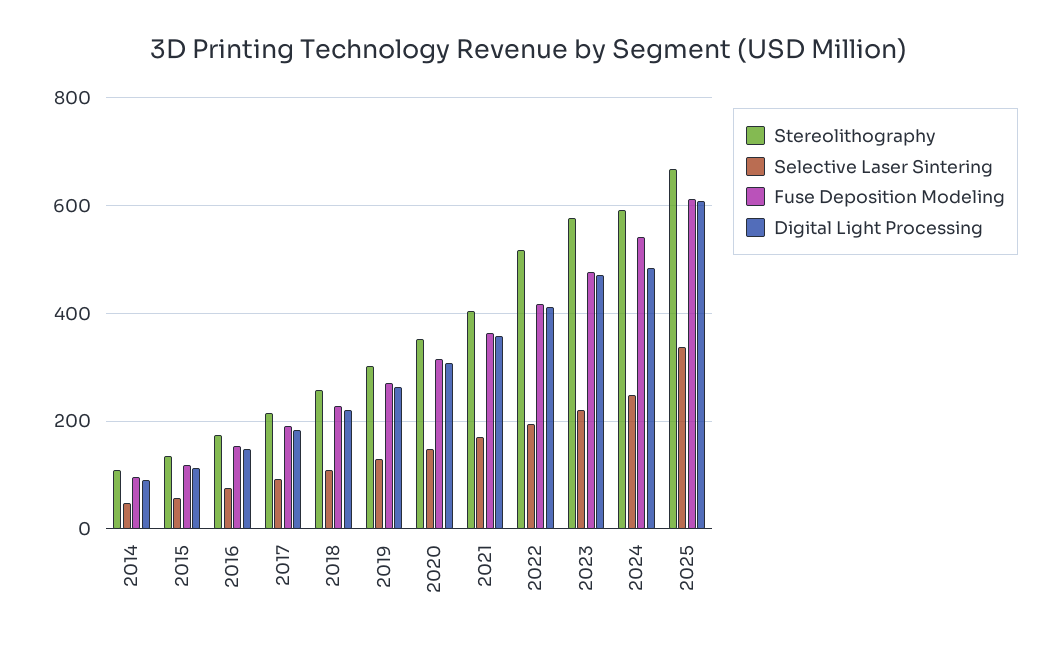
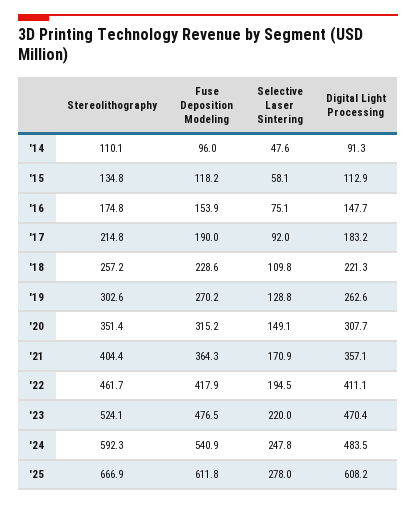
  {
    "Stereolithography": {
      "2014": 110.1,
      "2015": 134.8,
      "2016": 174.8,
      "2017": 214.8,
      "2018": 257.2,
      "2019": 302.6,
      "2020": 351.4,
      "2021": 404.4,
-     "2022": 520,
+     "2022": 461.7,
-     "2023": 580,
+     "2023": 524.1,
      "2024": 592.3,
      "2025": 666.9
    },
    "Selective Laser Sintering": {
      "2014": 47.6,
      "2015": 58.1,
      "2016": 75.1,
      "2017": 92,
      "2018": 109.8,
      "2019": 128.8,
      "2020": 149.1,
      "2021": 170.9,
      "2022": 194.5,
      "2023": 220,
      "2024": 247.8,
-     "2025": 340
+     "2025": 278
    },
    "Fuse Deposition Modeling": {
      "2014": 96,
      "2015": 118.2,
      "2016": 153.9,
      "2017": 190,
      "2018": 228.6,
      "2019": 270.2,
      "2020": 315.2,
      "2021": 364.3,
      "2022": 417.9,
      "2023": 476.5,
      "2024": 540.9,
      "2025": 611.8
    },
    "Digital Light Processing": {
      "2014": 91.3,
      "2015": 112.9,
      "2016": 147.7,
      "2017": 183.2,
      "2018": 221.3,
      "2019": 262.6,
      "2020": 307.7,
      "2021": 357.1,
      "2022": 411.1,
      "2023": 470.4,
      "2024": 483.5,
      "2025": 608.2
    }
  }

